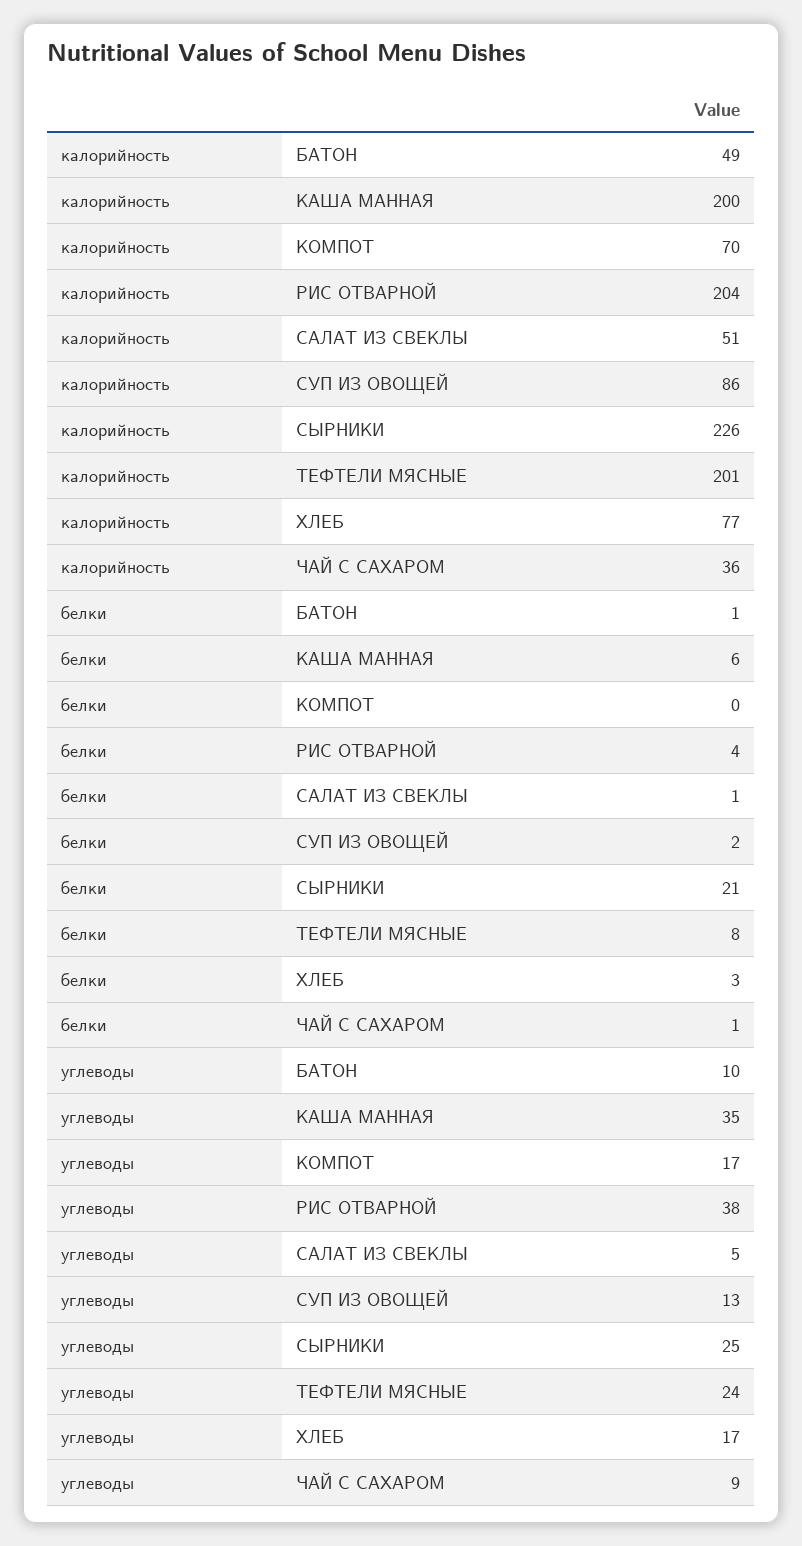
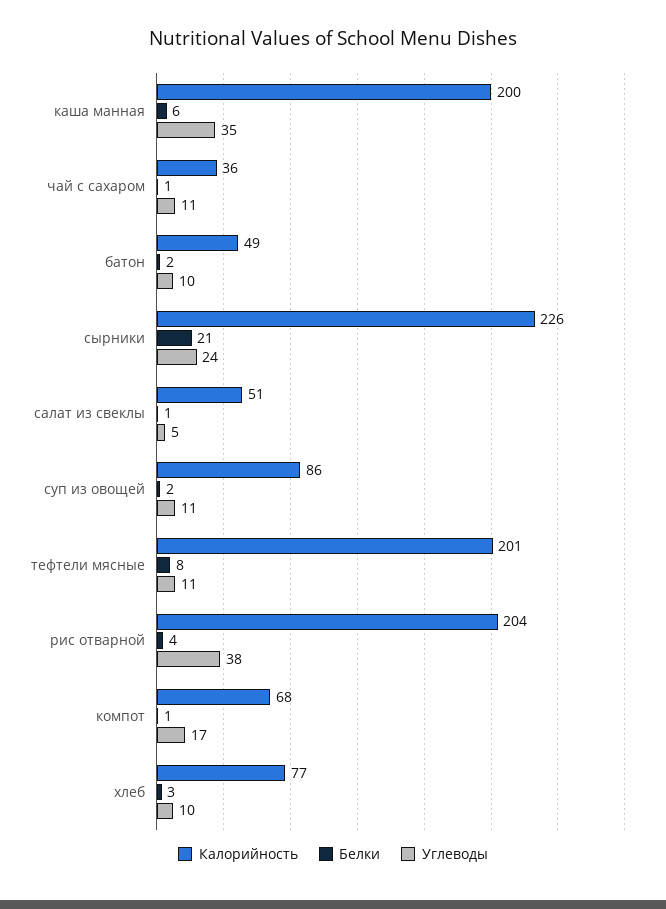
  {
    "калорийность": {
      "БАТОН": 49,
      "КАША МАННАЯ": 200,
-     "КОМПОТ": 70,
+     "КОМПОТ": 68,
      "РИС ОТВАРНОЙ": 204,
      "САЛАТ ИЗ СВЕКЛЫ": 51,
      "СУП ИЗ ОВОЩЕЙ": 86,
      "СЫРНИКИ": 226,
      "ТЕФТЕЛИ МЯСНЫЕ": 201,
      "ХЛЕБ": 77,
      "ЧАЙ С САХАРОМ": 36
    },
    "белки": {
-     "БАТОН": 1,
+     "БАТОН": 2,
      "КАША МАННАЯ": 6,
-     "КОМПОТ": 0,
+     "КОМПОТ": 1,
      "РИС ОТВАРНОЙ": 4,
      "САЛАТ ИЗ СВЕКЛЫ": 1,
      "СУП ИЗ ОВОЩЕЙ": 2,
      "СЫРНИКИ": 21,
      "ТЕФТЕЛИ МЯСНЫЕ": 8,
      "ХЛЕБ": 3,
      "ЧАЙ С САХАРОМ": 1
    },
    "углеводы": {
      "БАТОН": 10,
      "КАША МАННАЯ": 35,
      "КОМПОТ": 17,
      "РИС ОТВАРНОЙ": 38,
      "САЛАТ ИЗ СВЕКЛЫ": 5,
-     "СУП ИЗ ОВОЩЕЙ": 13,
+     "СУП ИЗ ОВОЩЕЙ": 11,
-     "СЫРНИКИ": 25,
+     "СЫРНИКИ": 24,
-     "ТЕФТЕЛИ МЯСНЫЕ": 24,
+     "ТЕФТЕЛИ МЯСНЫЕ": 11,
-     "ХЛЕБ": 17,
+     "ХЛЕБ": 10,
-     "ЧАЙ С САХАРОМ": 9
+     "ЧАЙ С САХАРОМ": 11
    }
  }

